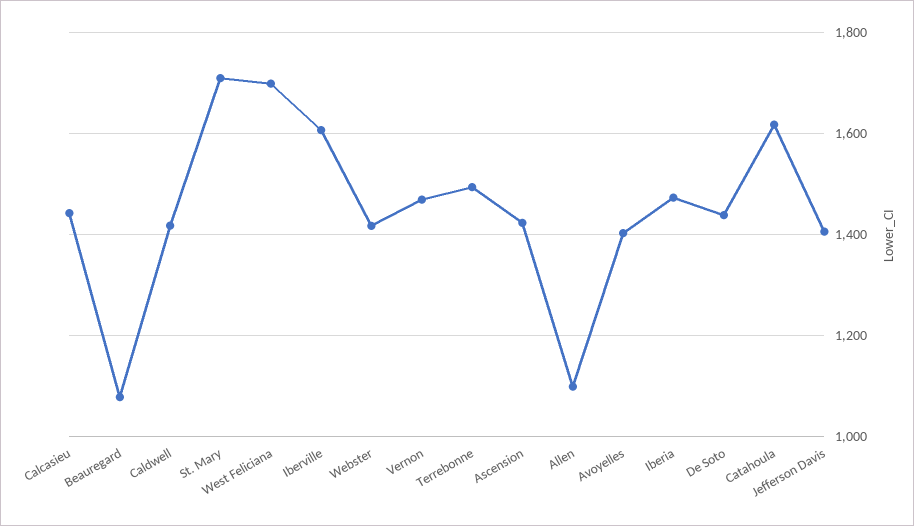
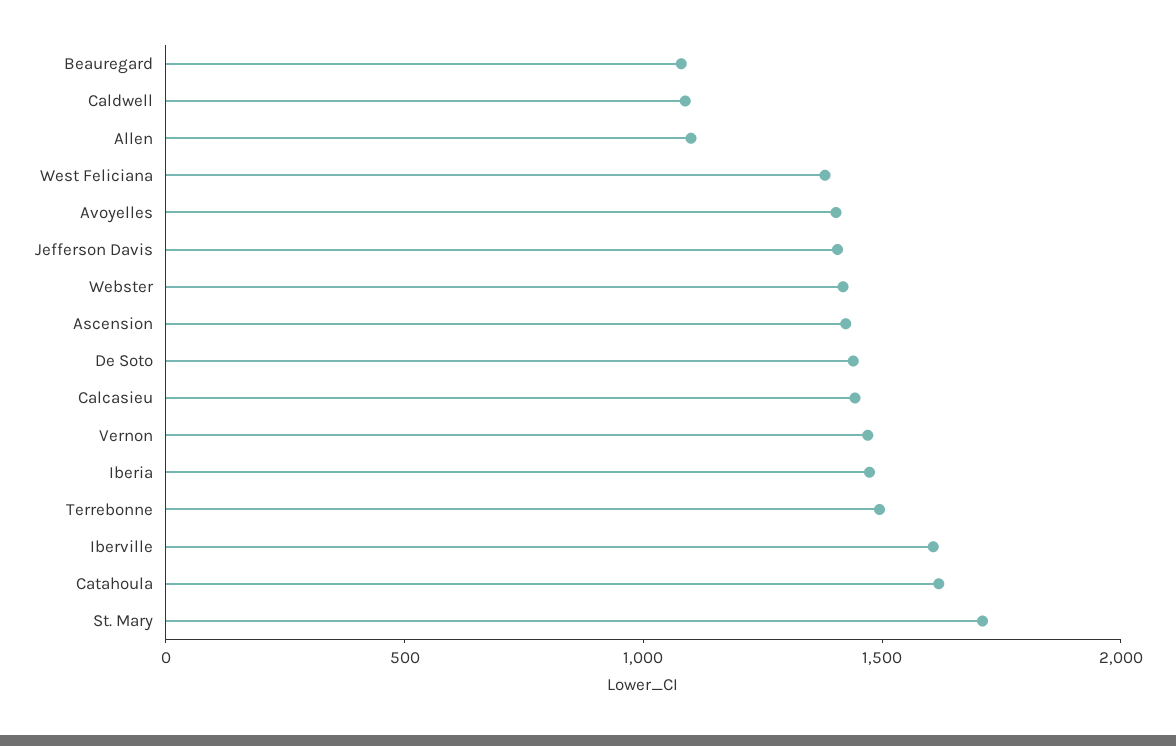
  {
    "Calcasieu": 1440,
    "Beauregard": 1080,
-   "Caldwell": 1420,
+   "Caldwell": 1100,
    "St. Mary": 1720,
-   "West Feliciana": 1700,
+   "West Feliciana": 1400,
    "Iberville": 1600,
    "Webster": 1420,
    "Vernon": 1460,
    "Terrebonne": 1500,
    "Ascension": 1420,
    "Allen": 1100,
    "Avoyelles": 1400,
    "Iberia": 1480,
    "De Soto": 1440,
    "Catahoula": 1620,
    "Jefferson Davis": 1400
  }

